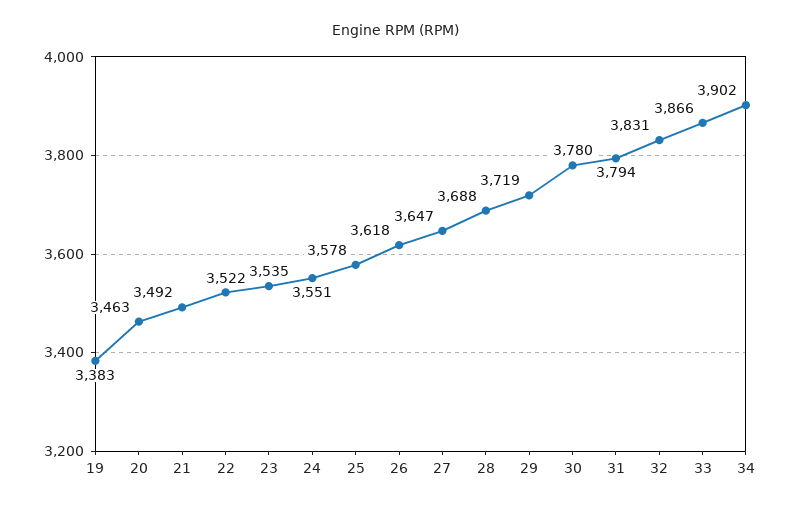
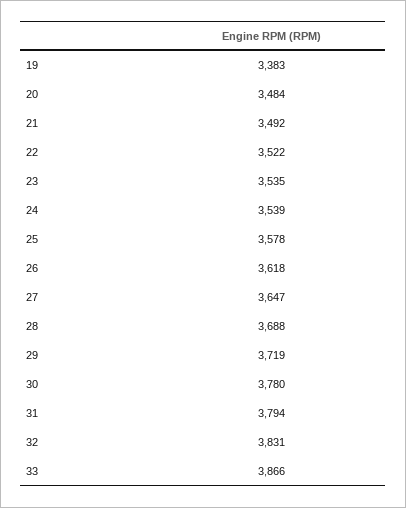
  {
    "19": 3383,
-   "20": 3463,
+   "20": 3484,
    "21": 3492,
    "22": 3522,
    "23": 3535,
-   "24": 3551,
+   "24": 3539,
    "25": 3578,
    "26": 3618,
    "27": 3647,
    "28": 3688,
    "29": 3719,
    "30": 3780,
    "31": 3794,
    "32": 3831,
-   "33": 3866,
+   "33": 3866
-   "34": 3902
  }

